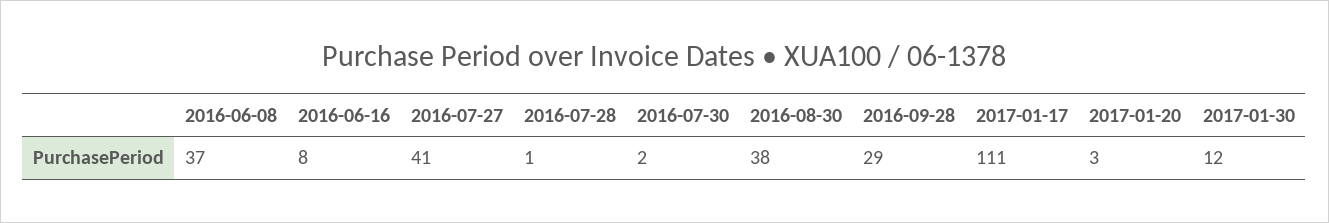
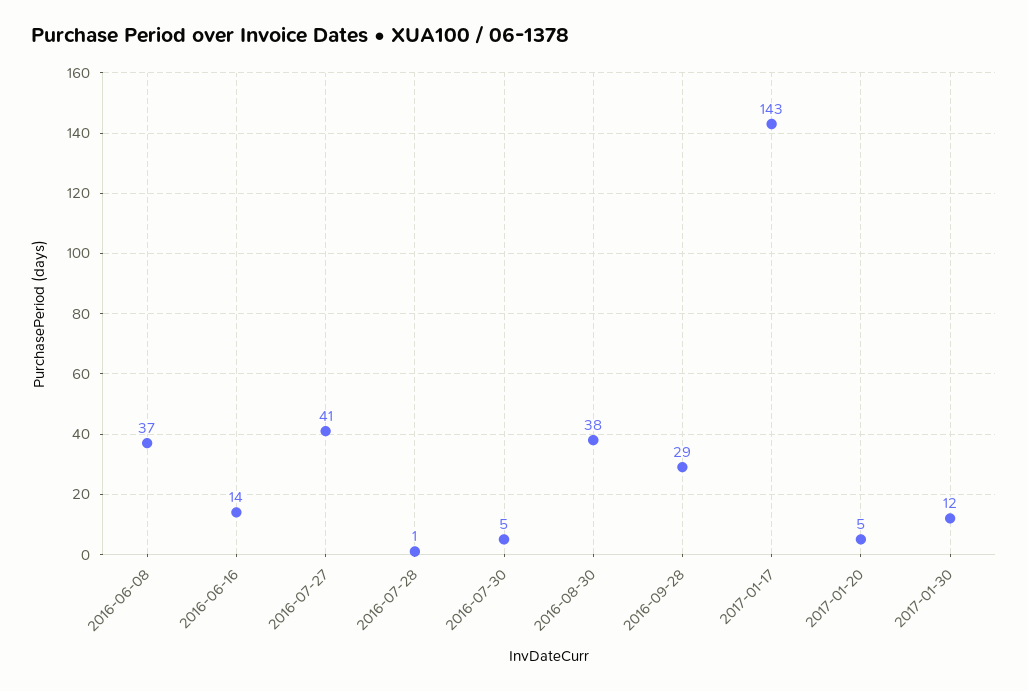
  {
    "2016-06-08": 37,
-   "2016-06-16": 8,
+   "2016-06-16": 14,
    "2016-07-27": 41,
    "2016-07-28": 1,
-   "2016-07-30": 2,
+   "2016-07-30": 5,
    "2016-08-30": 38,
    "2016-09-28": 29,
-   "2017-01-17": 111,
+   "2017-01-17": 143,
-   "2017-01-20": 3,
+   "2017-01-20": 5,
    "2017-01-30": 12
  }

